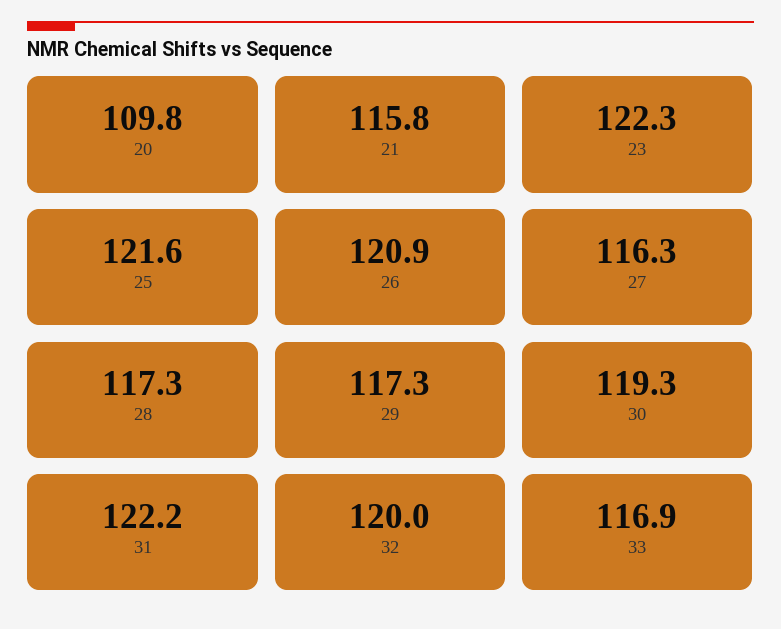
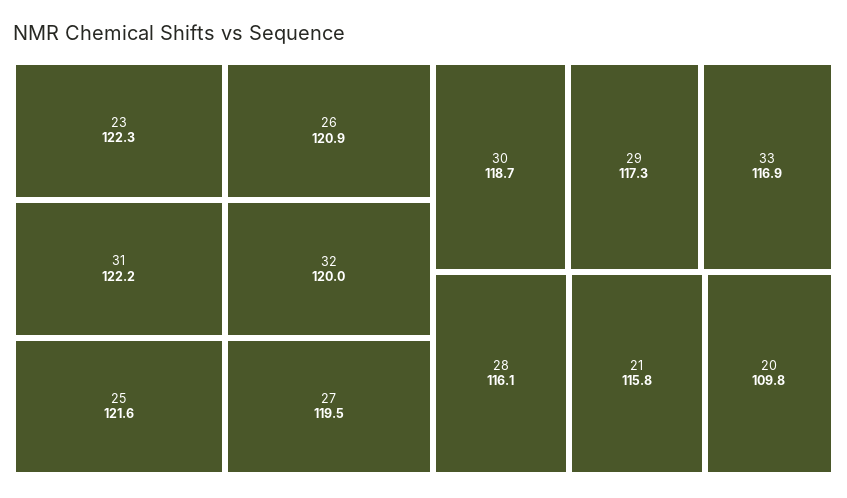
  {
    "20": 109.8,
    "21": 115.8,
    "23": 122.3,
    "25": 121.6,
    "26": 120.9,
-   "27": 116.3,
+   "27": 119.5,
-   "28": 117.3,
+   "28": 116.1,
    "29": 117.3,
-   "30": 119.3,
+   "30": 118.7,
    "31": 122.2,
    "32": 120,
    "33": 116.9
  }

